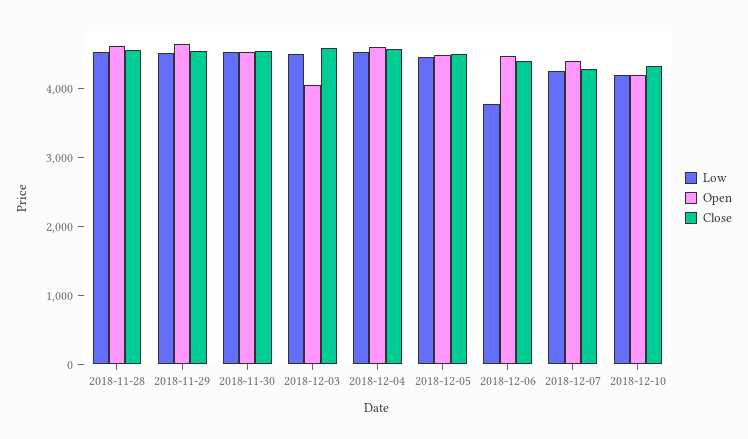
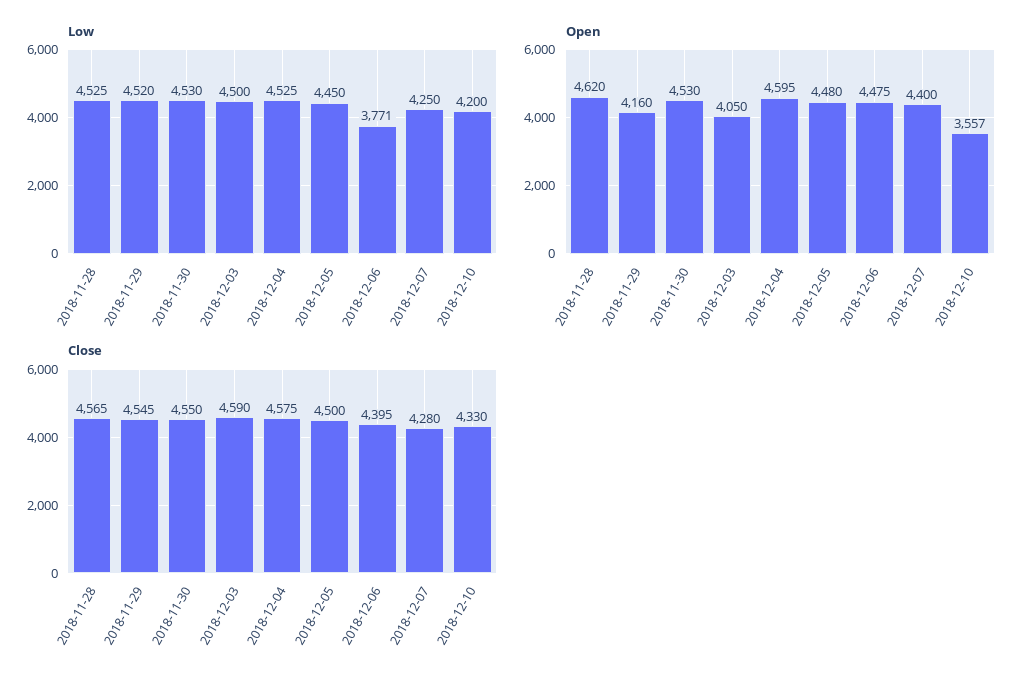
  {
    "Low": {
      "2018-11-28": 4525,
      "2018-11-29": 4520,
      "2018-11-30": 4530,
      "2018-12-03": 4500,
      "2018-12-04": 4525,
      "2018-12-05": 4450,
      "2018-12-06": 3771,
      "2018-12-07": 4250,
      "2018-12-10": 4200
    },
    "Open": {
      "2018-11-28": 4620,
-     "2018-11-29": 4600,
+     "2018-11-29": 4160,
      "2018-11-30": 4530,
      "2018-12-03": 4050,
      "2018-12-04": 4595,
      "2018-12-05": 4480,
      "2018-12-06": 4475,
      "2018-12-07": 4400,
-     "2018-12-10": 4200
+     "2018-12-10": 3557
    },
    "Close": {
      "2018-11-28": 4565,
      "2018-11-29": 4545,
      "2018-11-30": 4550,
      "2018-12-03": 4590,
      "2018-12-04": 4575,
      "2018-12-05": 4500,
      "2018-12-06": 4395,
      "2018-12-07": 4280,
      "2018-12-10": 4330
    }
  }

